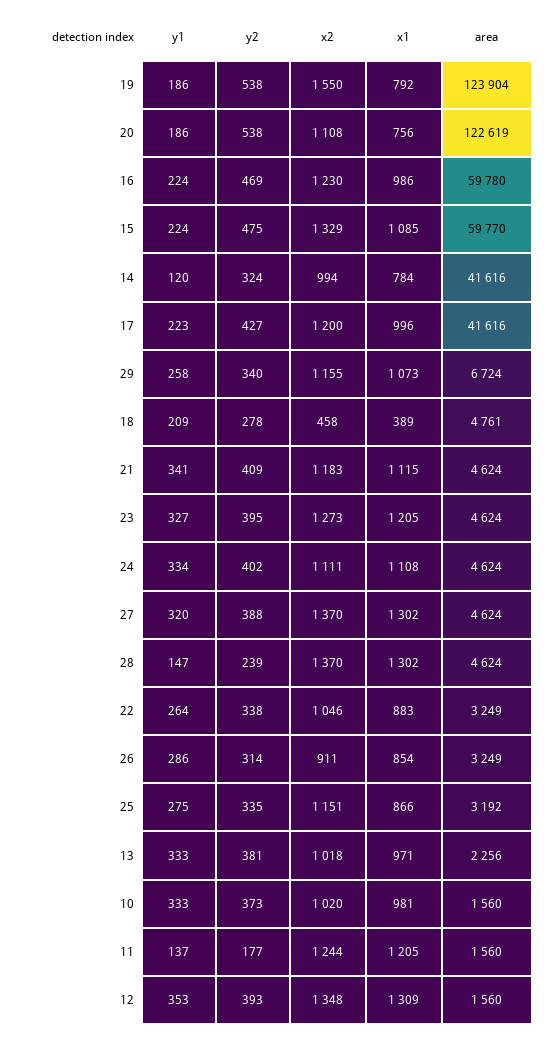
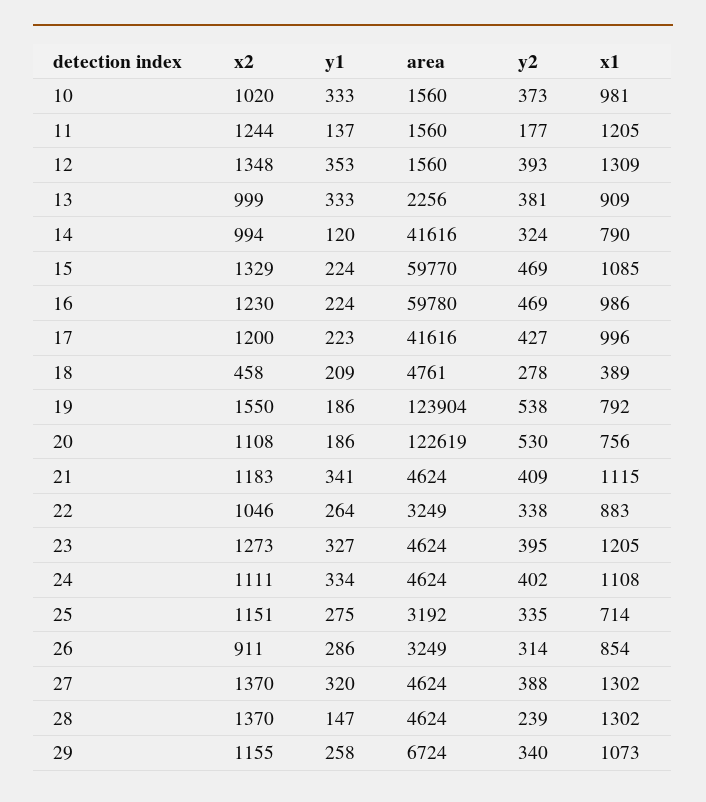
  {
    "y1": {
      "19": 186,
      "20": 186,
      "16": 224,
      "15": 224,
      "14": 120,
      "17": 223,
      "29": 258,
      "18": 209,
      "21": 341,
      "23": 327,
      "24": 334,
      "27": 320,
      "28": 147,
      "22": 264,
      "26": 286,
      "25": 275,
      "13": 333,
      "10": 333,
      "11": 137,
      "12": 353
    },
    "y2": {
      "19": 538,
-     "20": 538,
+     "20": 530,
      "16": 469,
-     "15": 475,
+     "15": 469,
      "14": 324,
      "17": 427,
      "29": 340,
      "18": 278,
      "21": 409,
      "23": 395,
      "24": 402,
      "27": 388,
      "28": 239,
      "22": 338,
      "26": 314,
      "25": 335,
      "13": 381,
      "10": 373,
      "11": 177,
      "12": 393
    },
    "x2": {
      "19": 1550,
      "20": 1108,
      "16": 1230,
      "15": 1329,
      "14": 994,
      "17": 1200,
      "29": 1155,
      "18": 458,
      "21": 1183,
      "23": 1273,
      "24": 1111,
      "27": 1370,
      "28": 1370,
      "22": 1046,
      "26": 911,
      "25": 1151,
-     "13": 1018,
+     "13": 999,
      "10": 1020,
      "11": 1244,
      "12": 1348
    },
    "x1": {
      "19": 792,
      "20": 756,
      "16": 986,
      "15": 1085,
-     "14": 784,
+     "14": 790,
      "17": 996,
      "29": 1073,
      "18": 389,
      "21": 1115,
      "23": 1205,
      "24": 1108,
      "27": 1302,
      "28": 1302,
      "22": 883,
      "26": 854,
-     "25": 866,
+     "25": 714,
-     "13": 971,
+     "13": 909,
      "10": 981,
      "11": 1205,
      "12": 1309
    },
    "area": {
      "19": 123904,
      "20": 122619,
      "16": 59780,
      "15": 59770,
      "14": 41616,
      "17": 41616,
      "29": 6724,
      "18": 4761,
      "21": 4624,
      "23": 4624,
      "24": 4624,
      "27": 4624,
      "28": 4624,
      "22": 3249,
      "26": 3249,
      "25": 3192,
      "13": 2256,
      "10": 1560,
      "11": 1560,
      "12": 1560
    }
  }

